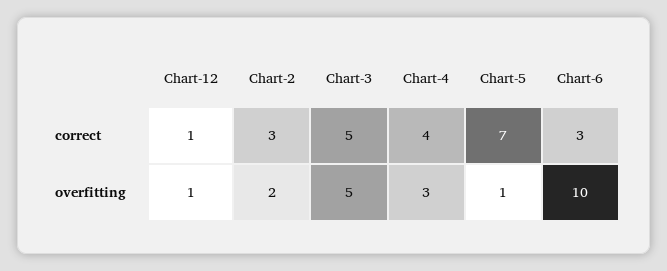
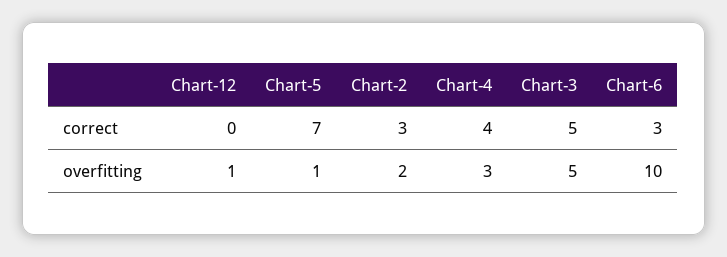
  {
    "Chart-12": {
-     "correct": 1,
+     "correct": 0,
      "overfitting": 1
    },
    "Chart-2": {
      "correct": 3,
      "overfitting": 2
    },
    "Chart-3": {
      "correct": 5,
      "overfitting": 5
    },
    "Chart-4": {
      "correct": 4,
      "overfitting": 3
    },
    "Chart-5": {
      "correct": 7,
      "overfitting": 1
    },
    "Chart-6": {
      "correct": 3,
      "overfitting": 10
    }
  }

